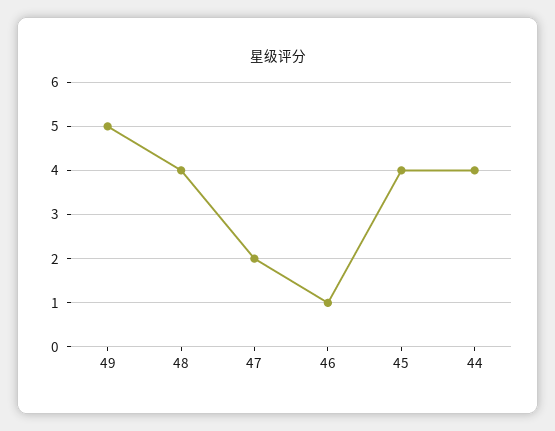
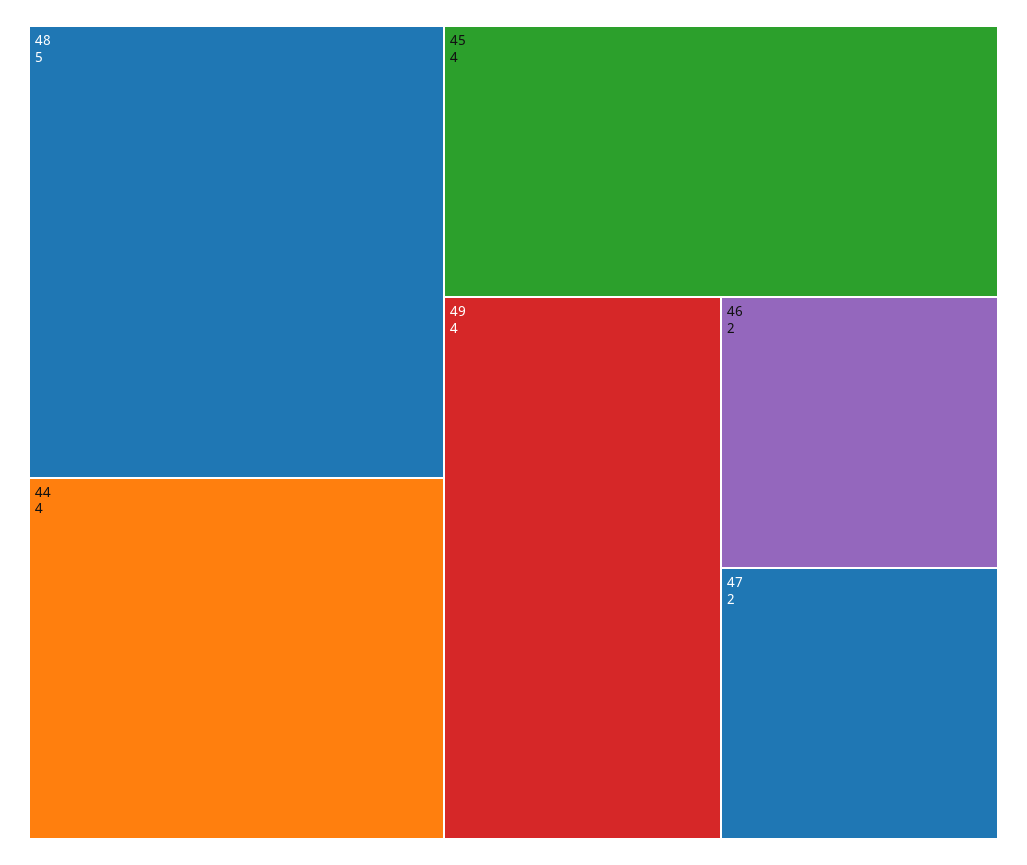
  {
-   "49": 5,
+   "49": 4,
-   "48": 4,
+   "48": 5,
    "47": 2,
-   "46": 1,
+   "46": 2,
    "45": 4,
    "44": 4
  }

